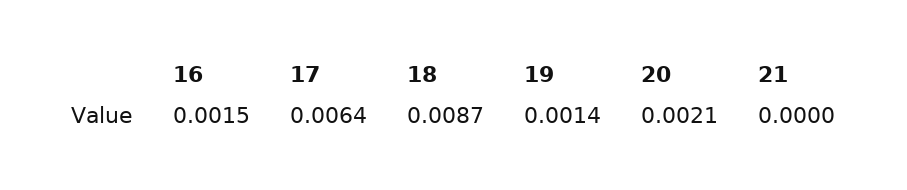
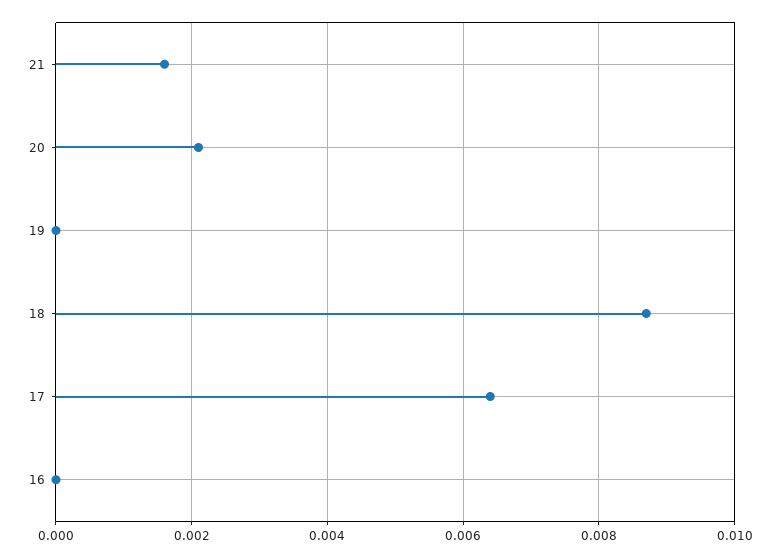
  {
-   "16": 0.0015,
+   "16": 0,
    "17": 0.0064,
    "18": 0.0087,
-   "19": 0.0014,
+   "19": 0,
    "20": 0.0021,
-   "21": 0
+   "21": 0.0015
  }

